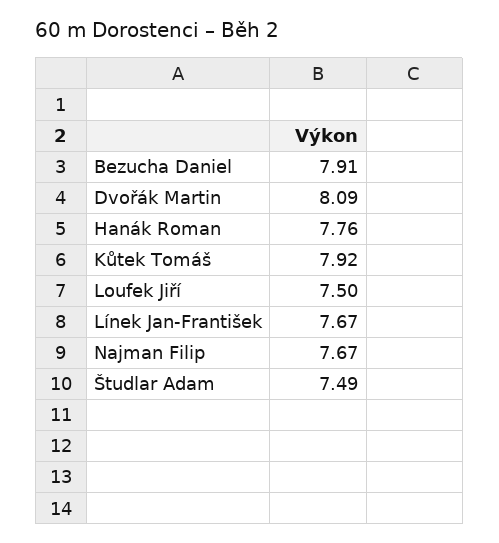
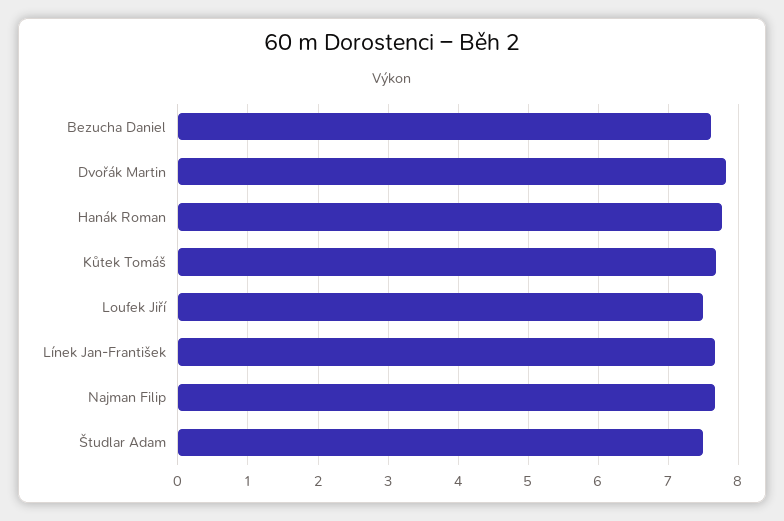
  {
-   "Bezucha Daniel": 7.91,
+   "Bezucha Daniel": 7.6,
-   "Dvořák Martin": 8.09,
+   "Dvořák Martin": 7.8,
    "Hanák Roman": 7.76,
-   "Kůtek Tomáš": 7.92,
+   "Kůtek Tomáš": 7.7,
    "Loufek Jiří": 7.5,
    "Línek Jan-František": 7.67,
    "Najman Filip": 7.67,
    "Študlar Adam": 7.49
  }

